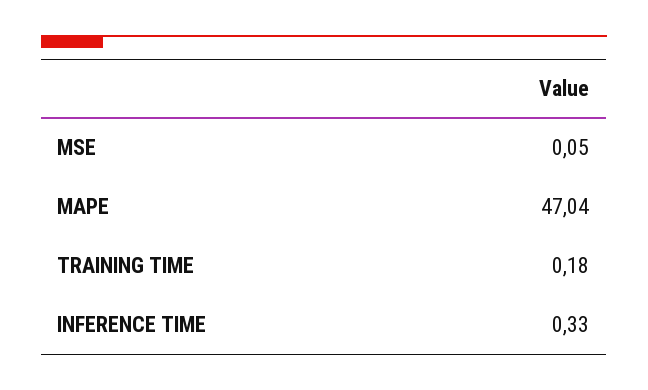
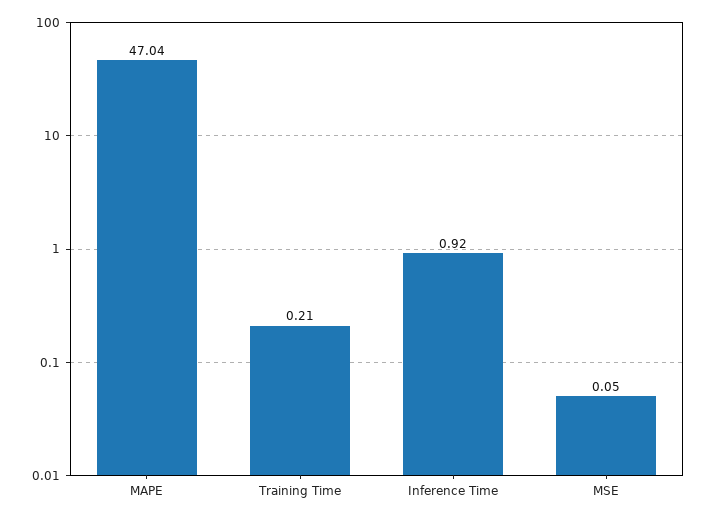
  {
    "MSE": 0.05,
    "MAPE": 47.04,
-   "TRAINING TIME": 0.18,
+   "TRAINING TIME": 0.21,
-   "INFERENCE TIME": 0.33
+   "INFERENCE TIME": 0.92
  }

